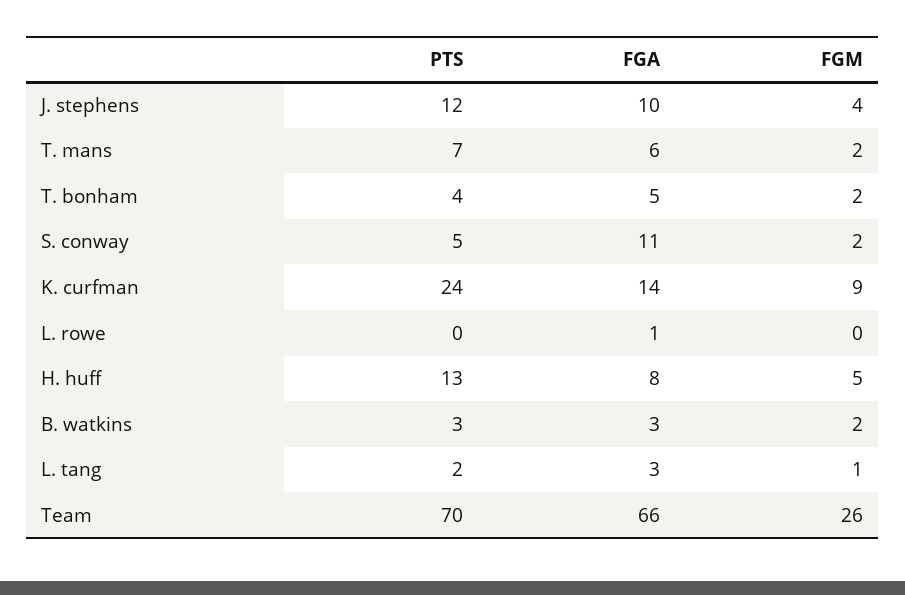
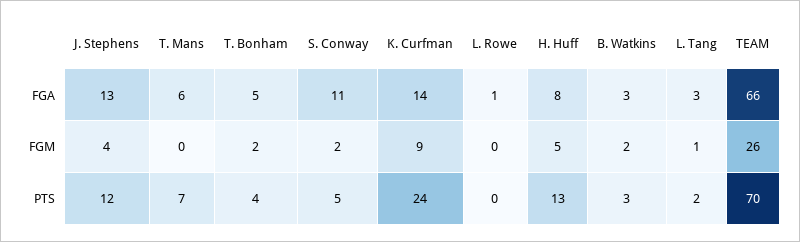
  {
    "PTS": {
      "J. stephens": 12,
      "T. mans": 7,
      "T. bonham": 4,
      "S. conway": 5,
      "K. curfman": 24,
      "L. rowe": 0,
      "H. huff": 13,
      "B. watkins": 3,
      "L. tang": 2,
      "Team": 70
    },
    "FGA": {
-     "J. stephens": 10,
+     "J. stephens": 13,
      "T. mans": 6,
      "T. bonham": 5,
      "S. conway": 11,
      "K. curfman": 14,
      "L. rowe": 1,
      "H. huff": 8,
      "B. watkins": 3,
      "L. tang": 3,
      "Team": 66
    },
    "FGM": {
      "J. stephens": 4,
-     "T. mans": 2,
+     "T. mans": 0,
      "T. bonham": 2,
      "S. conway": 2,
      "K. curfman": 9,
      "L. rowe": 0,
      "H. huff": 5,
      "B. watkins": 2,
      "L. tang": 1,
      "Team": 26
    }
  }

